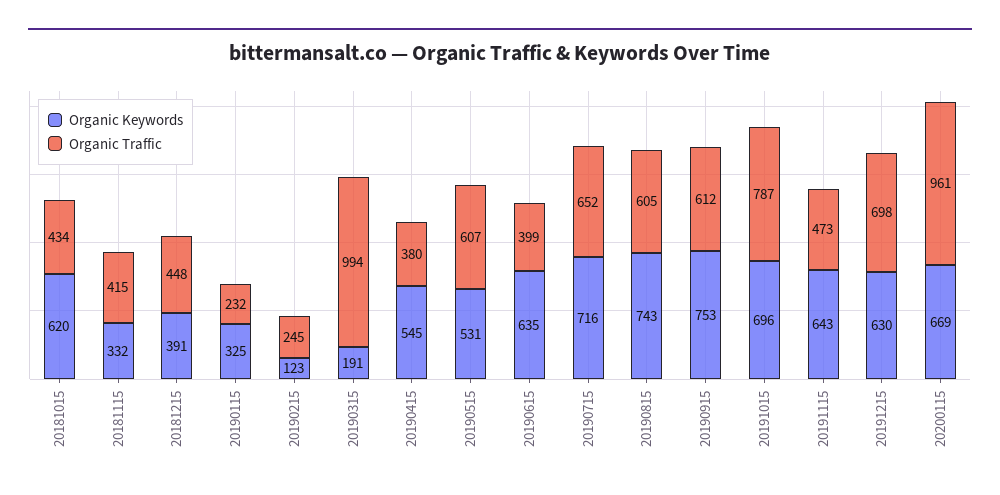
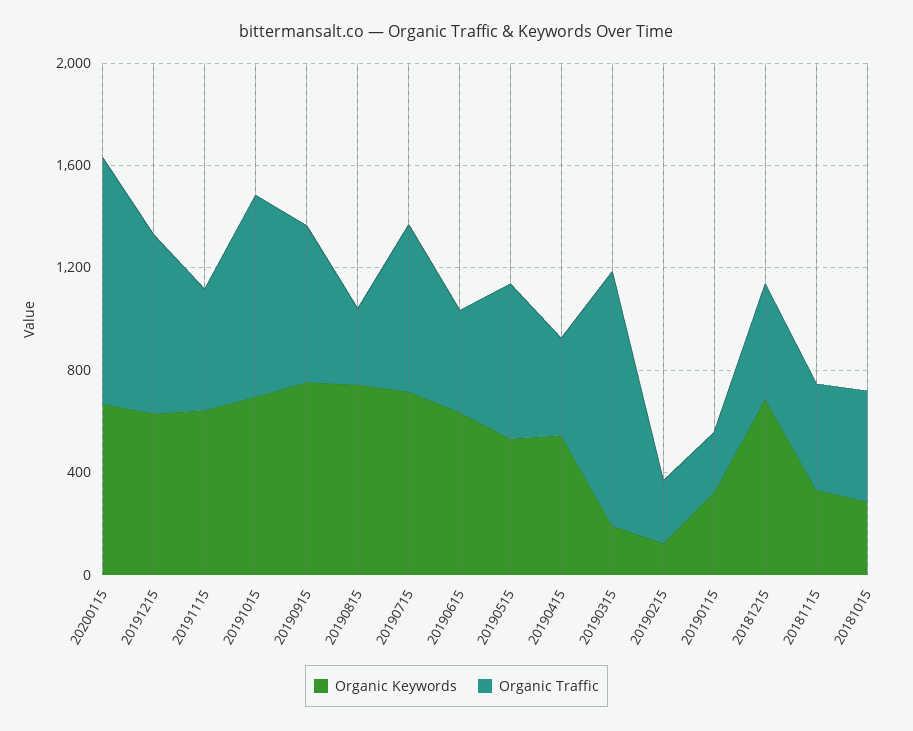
  {
    "Organic Keywords": {
-     "20181015": 620,
+     "20181015": 300,
      "20181115": 332,
-     "20181215": 391,
+     "20181215": 700,
      "20190115": 325,
      "20190215": 123,
      "20190315": 191,
      "20190415": 545,
      "20190515": 531,
      "20190615": 635,
      "20190715": 716,
      "20190815": 743,
      "20190915": 753,
      "20191015": 696,
      "20191115": 643,
      "20191215": 630,
      "20200115": 669
    },
    "Organic Traffic": {
      "20181015": 434,
      "20181115": 415,
      "20181215": 448,
      "20190115": 232,
      "20190215": 245,
      "20190315": 994,
      "20190415": 380,
      "20190515": 607,
      "20190615": 399,
      "20190715": 652,
-     "20190815": 605,
+     "20190815": 300,
      "20190915": 612,
      "20191015": 787,
      "20191115": 473,
      "20191215": 698,
      "20200115": 961
    }
  }

